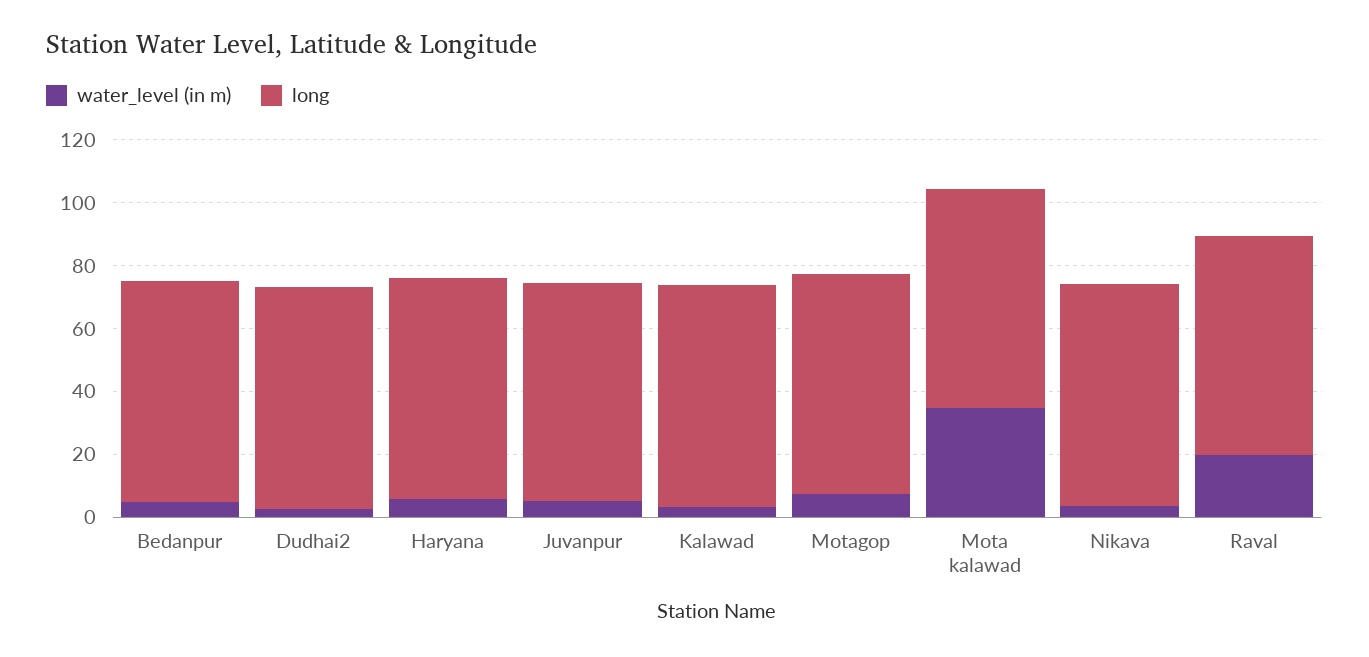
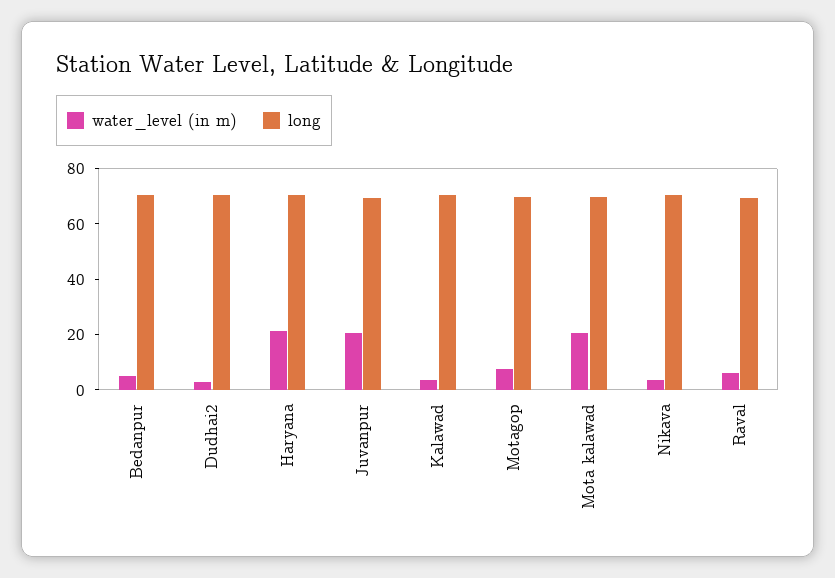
  {
    "water_level (in m)": {
      "Bedanpur": 5,
      "Dudhai2": 5,
-     "Haryana": 5,
+     "Haryana": 20,
-     "Juvanpur": 5,
+     "Juvanpur": 20,
      "Kalawad": 5,
      "Motagop": 5,
-     "Mota kalawad": 35,
+     "Mota kalawad": 20,
      "Nikava": 5,
-     "Raval": 20
+     "Raval": 5
    },
    "long": {
      "Bedanpur": 70,
      "Dudhai2": 70,
      "Haryana": 70,
      "Juvanpur": 70,
      "Kalawad": 70,
      "Motagop": 70,
      "Mota kalawad": 70,
      "Nikava": 70,
      "Raval": 70
    }
  }

